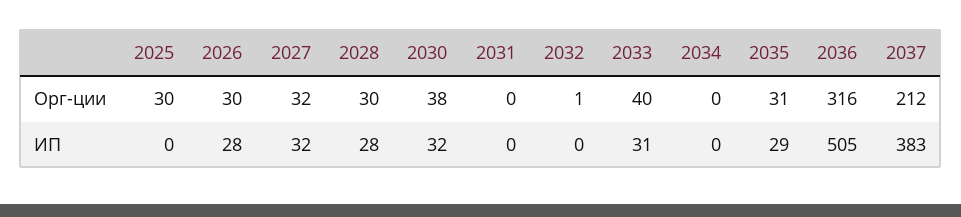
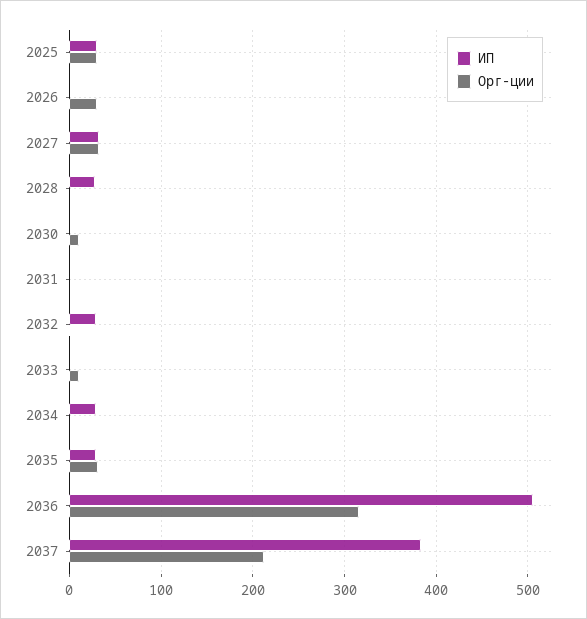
  {
    "Орг-ции": {
      "2025": 30,
      "2026": 30,
      "2027": 32,
-     "2028": 30,
+     "2028": 0,
-     "2030": 38,
+     "2030": 10,
      "2031": 0,
      "2032": 1,
-     "2033": 40,
+     "2033": 10,
      "2034": 0,
      "2035": 31,
      "2036": 316,
      "2037": 212
    },
    "ИП": {
-     "2025": 0,
+     "2025": 30,
-     "2026": 28,
+     "2026": 0,
      "2027": 32,
      "2028": 28,
-     "2030": 32,
+     "2030": 0,
      "2031": 0,
-     "2032": 0,
+     "2032": 30,
-     "2033": 31,
+     "2033": 0,
-     "2034": 0,
+     "2034": 30,
      "2035": 29,
      "2036": 505,
      "2037": 383
    }
  }

